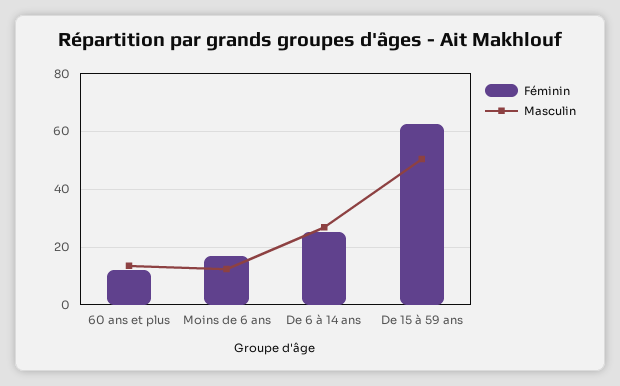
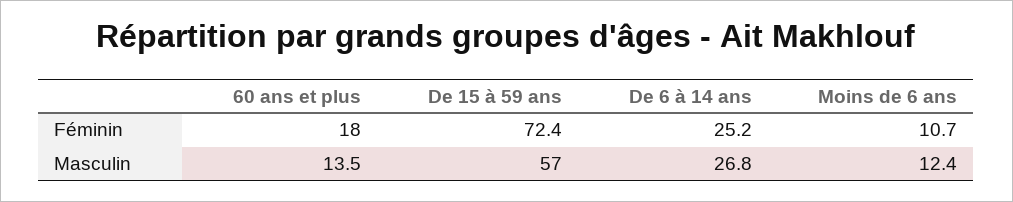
  {
    "Féminin": {
-     "60 ans et plus": 12.5,
+     "60 ans et plus": 18,
-     "Moins de 6 ans": 17.5,
+     "Moins de 6 ans": 10.7,
      "De 6 à 14 ans": 25.2,
-     "De 15 à 59 ans": 62.5
+     "De 15 à 59 ans": 72.4
    },
    "Masculin": {
      "60 ans et plus": 13.5,
      "Moins de 6 ans": 12.4,
      "De 6 à 14 ans": 26.8,
-     "De 15 à 59 ans": 50
+     "De 15 à 59 ans": 57
    }
  }

